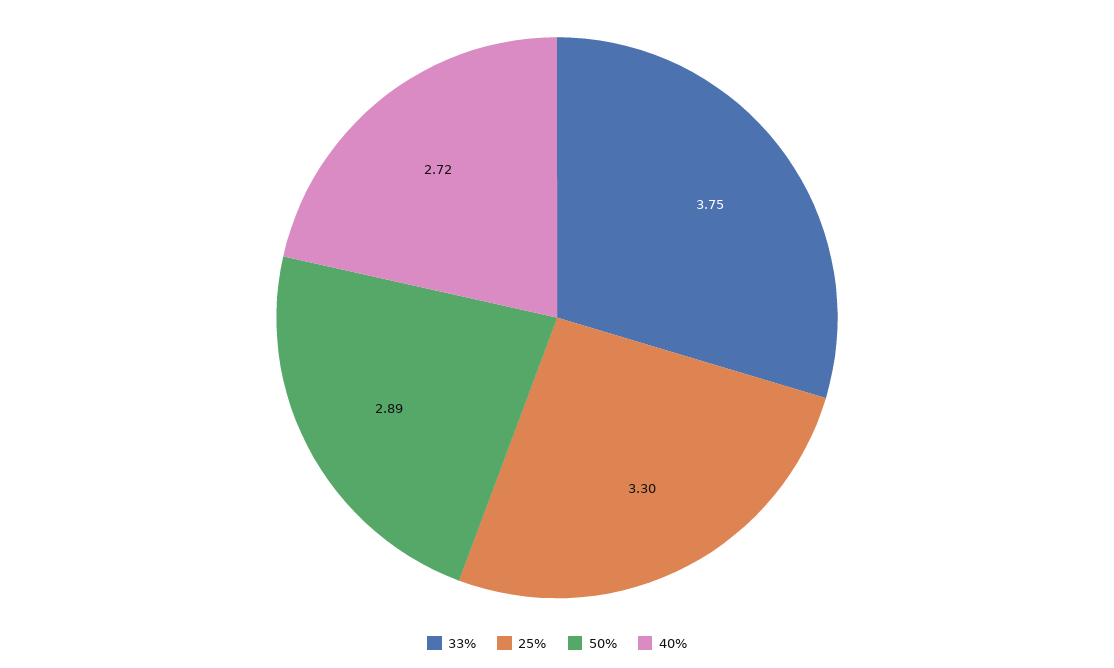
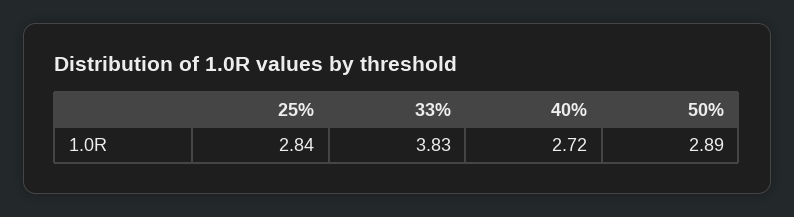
  {
-   "33%": 3.75,
+   "33%": 3.83,
-   "25%": 3.3,
+   "25%": 2.84,
    "50%": 2.89,
    "40%": 2.72
  }

